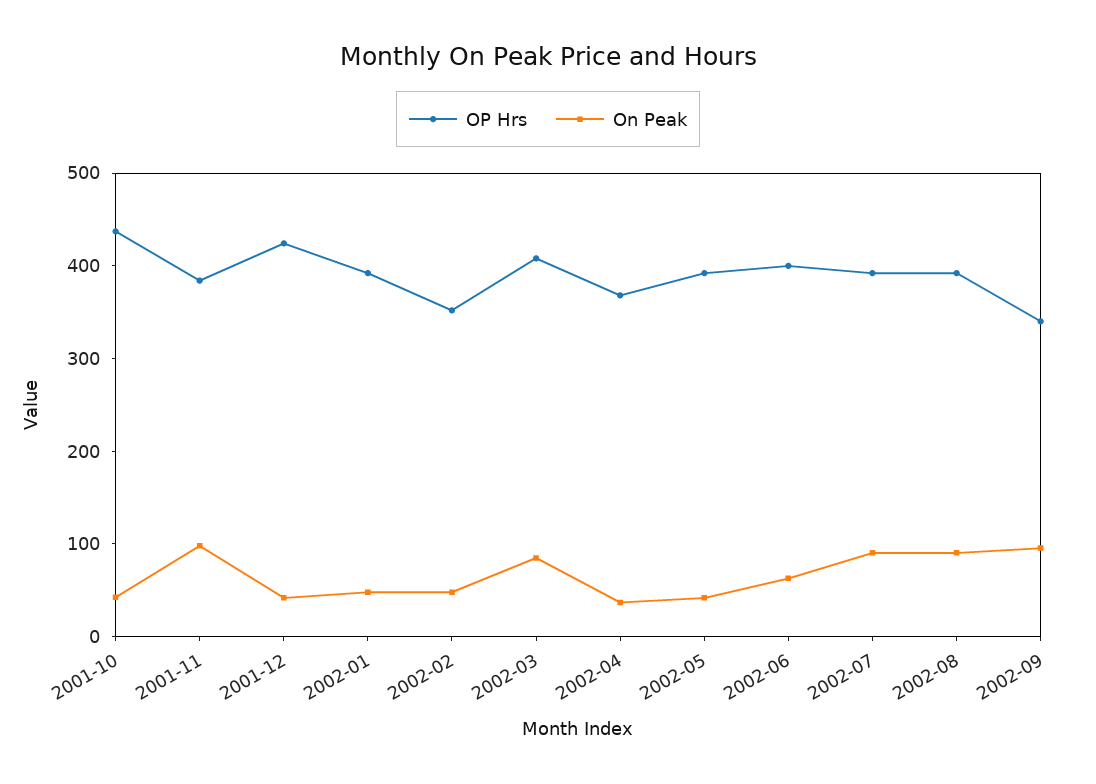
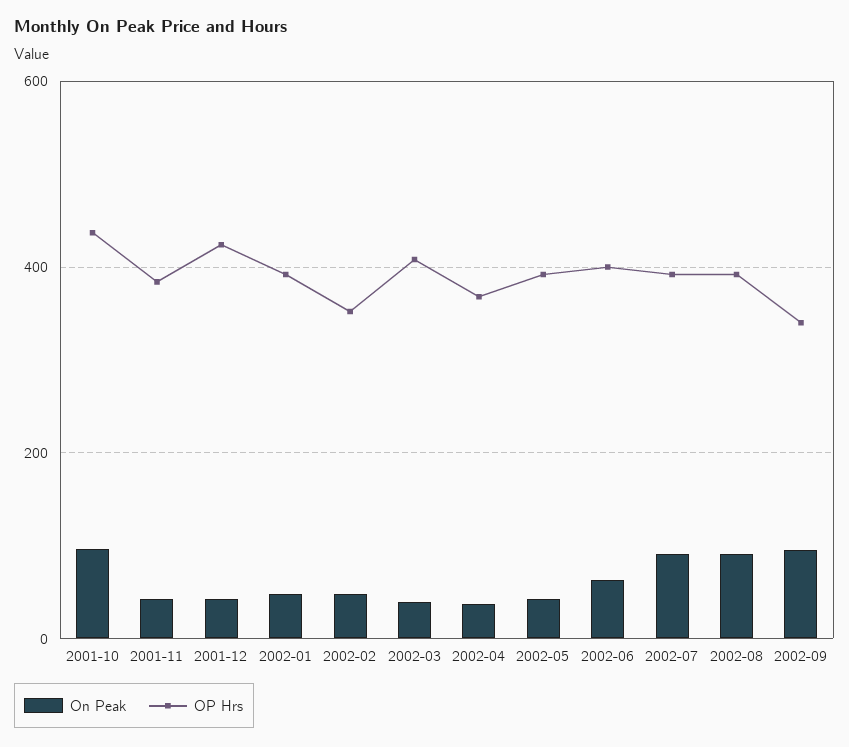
  {
    "OP Hrs": {
      "2001-10": 440,
      "2001-11": 380,
      "2001-12": 420,
      "2002-01": 400,
      "2002-02": 360,
      "2002-03": 400,
      "2002-04": 360,
      "2002-05": 400,
      "2002-06": 400,
      "2002-07": 400,
      "2002-08": 400,
      "2002-09": 340
    },
    "On Peak": {
-     "2001-10": 40,
+     "2001-10": 100,
-     "2001-11": 100,
+     "2001-11": 40,
      "2001-12": 40,
      "2002-01": 40,
      "2002-02": 40,
-     "2002-03": 80,
+     "2002-03": 40,
      "2002-04": 40,
      "2002-05": 40,
      "2002-06": 60,
      "2002-07": 100,
      "2002-08": 100,
      "2002-09": 100
    }
  }

